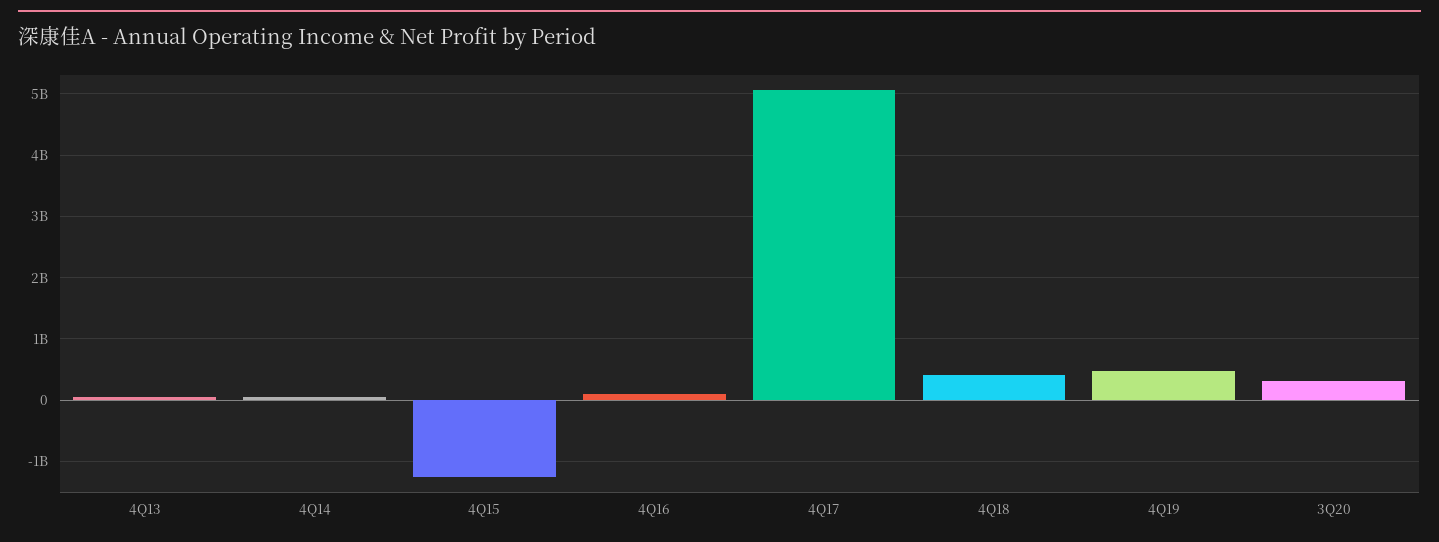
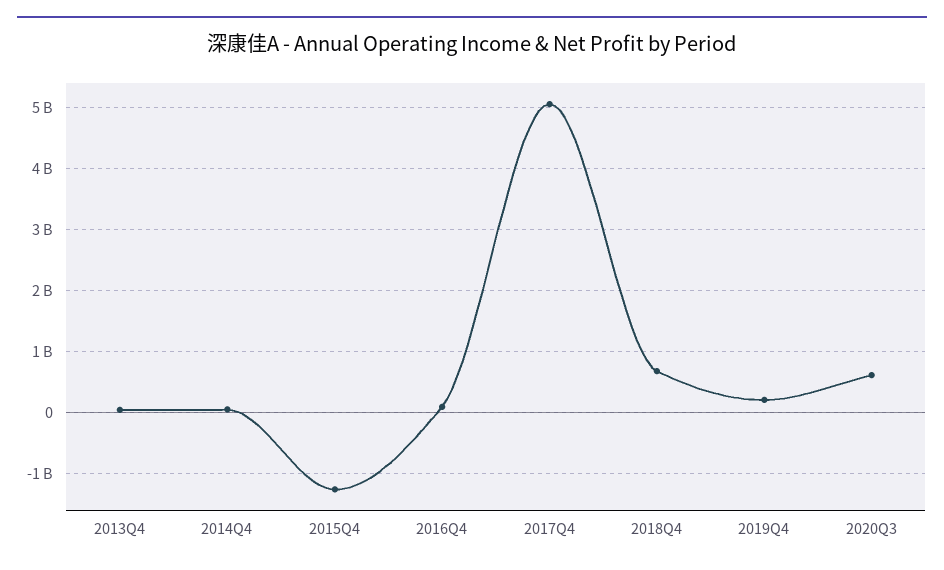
  {
    "4Q13": 0,
    "4Q14": 100000000,
    "4Q15": -1300000000,
    "4Q16": 100000000,
    "4Q17": 5100000000,
-   "4Q18": 400000000,
+   "4Q18": 700000000,
-   "4Q19": 500000000,
+   "4Q19": 200000000,
-   "3Q20": 300000000
+   "3Q20": 600000000
  }

